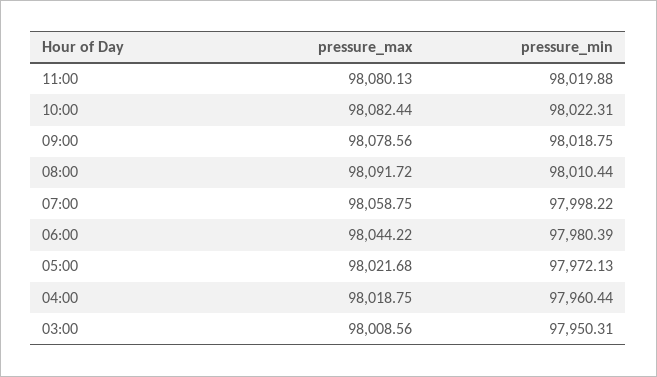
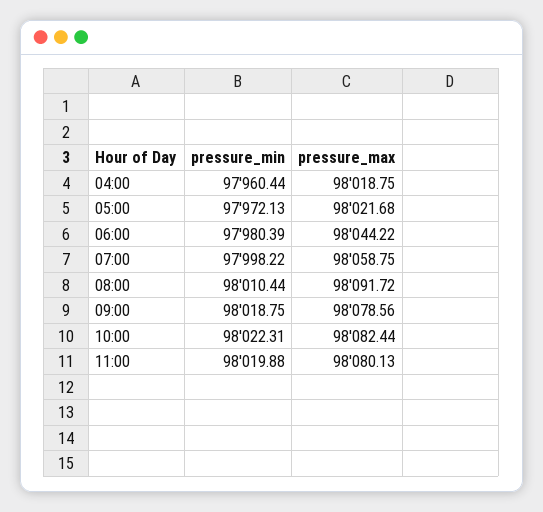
  {
    "pressure_max": {
      "11:00": 98080.13,
      "10:00": 98082.44,
      "09:00": 98078.56,
      "08:00": 98091.72,
      "07:00": 98058.75,
      "06:00": 98044.22,
      "05:00": 98021.68,
-     "04:00": 98018.75,
+     "04:00": 98018.75
-     "03:00": 98008.56
    },
    "pressure_min": {
      "11:00": 98019.88,
      "10:00": 98022.31,
      "09:00": 98018.75,
      "08:00": 98010.44,
      "07:00": 97998.22,
      "06:00": 97980.39,
      "05:00": 97972.13,
-     "04:00": 97960.44,
+     "04:00": 97960.44
-     "03:00": 97950.31
    }
  }

